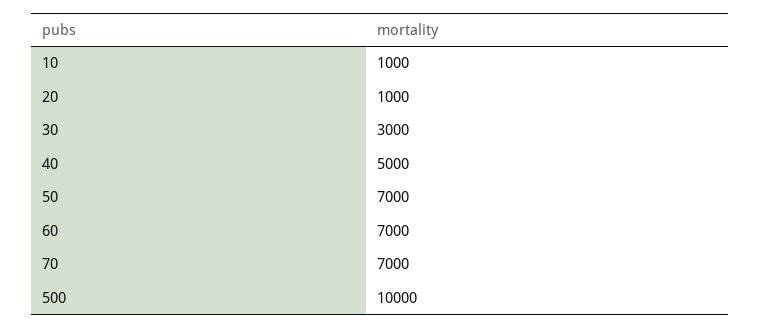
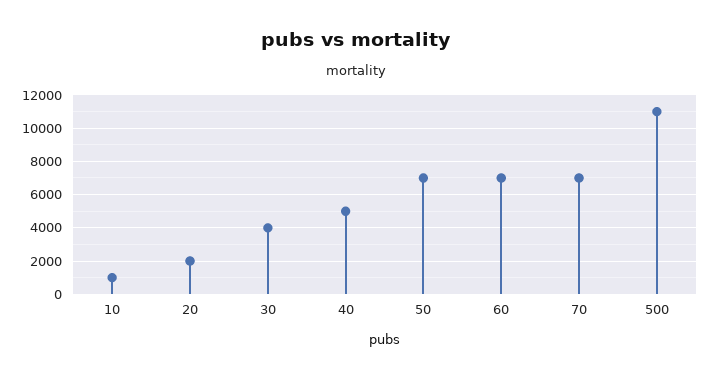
  {
    "10": 1000,
-   "20": 1000,
+   "20": 2000,
-   "30": 3000,
+   "30": 4000,
    "40": 5000,
    "50": 7000,
    "60": 7000,
    "70": 7000,
-   "500": 10000
+   "500": 11000
  }

